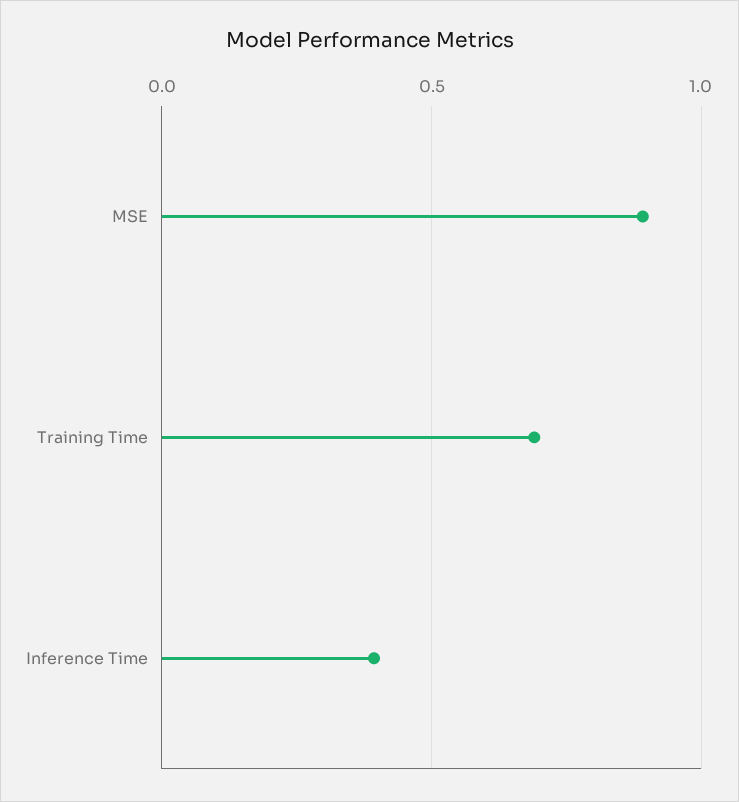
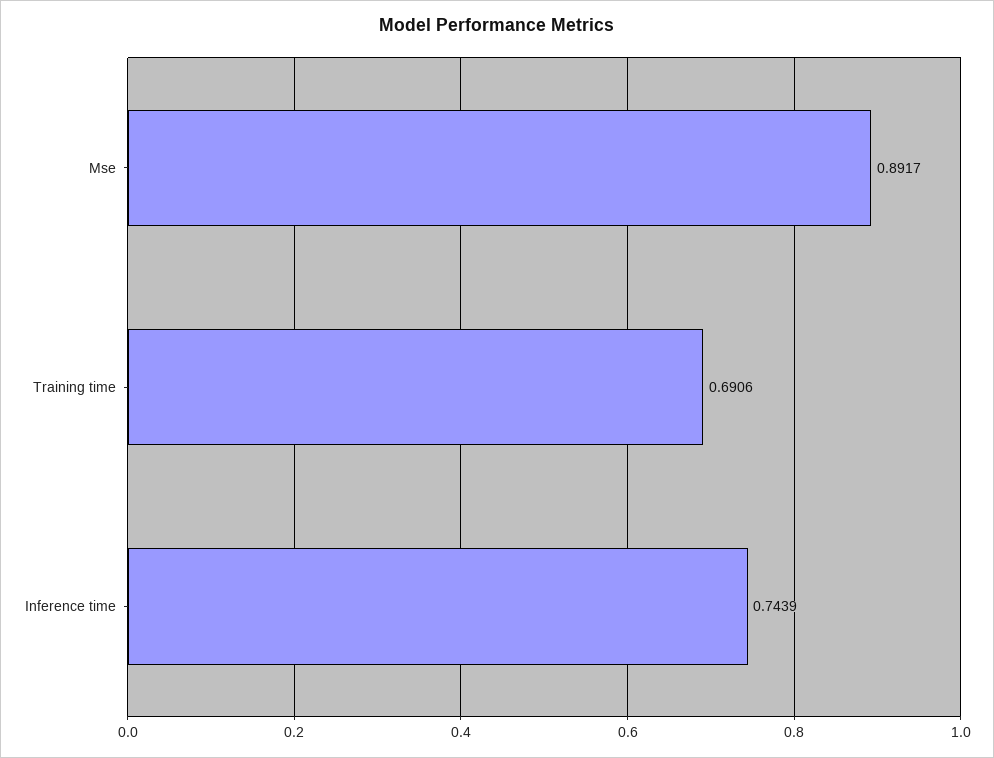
  {
    "MSE": 0.8917,
    "Training Time": 0.6906,
-   "Inference Time": 0.4
+   "Inference Time": 0.7439
  }

